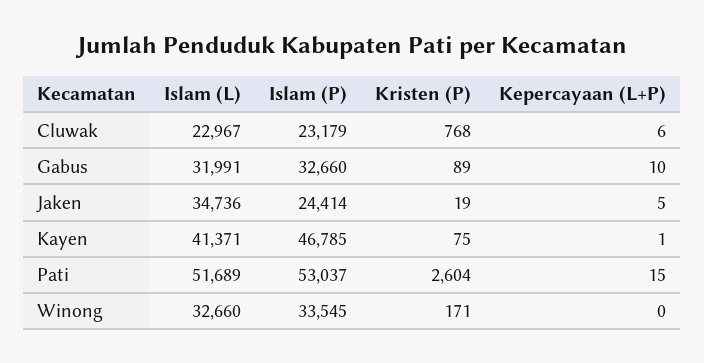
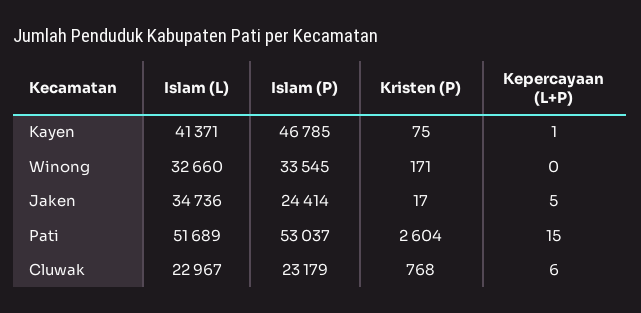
  {
    "Islam (L)": {
      "Cluwak": 22967,
-     "Gabus": 31991,
      "Jaken": 34736,
      "Kayen": 41371,
      "Pati": 51689,
      "Winong": 32660
    },
    "Islam (P)": {
      "Cluwak": 23179,
-     "Gabus": 32660,
      "Jaken": 24414,
      "Kayen": 46785,
      "Pati": 53037,
      "Winong": 33545
    },
    "Kristen (P)": {
      "Cluwak": 768,
-     "Gabus": 89,
-     "Jaken": 19,
+     "Jaken": 17,
      "Kayen": 75,
      "Pati": 2604,
      "Winong": 171
    },
    "Kepercayaan (L+P)": {
      "Cluwak": 6,
-     "Gabus": 10,
      "Jaken": 5,
      "Kayen": 1,
      "Pati": 15,
      "Winong": 0
    }
  }

